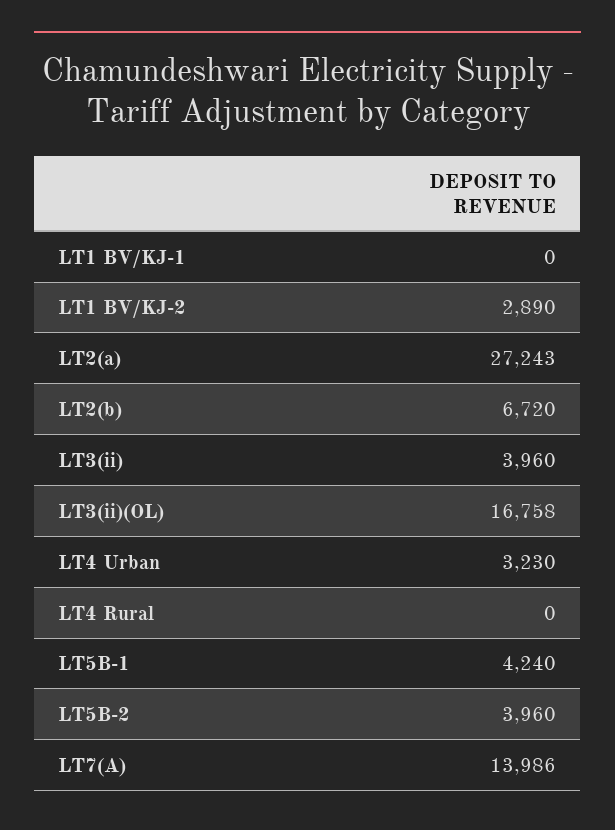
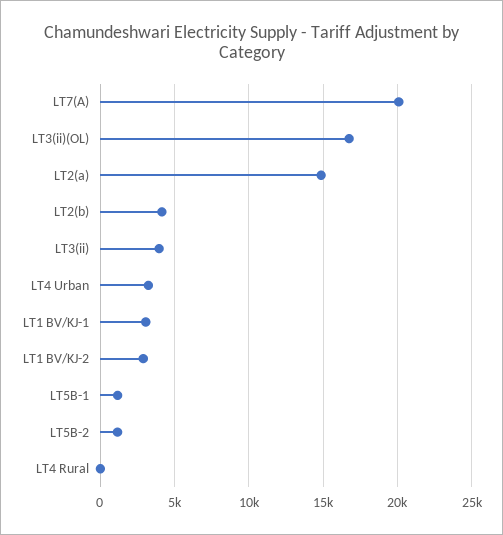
  {
-   "LT1 BV/KJ-1": 0,
+   "LT1 BV/KJ-1": 3000,
    "LT1 BV/KJ-2": 2890,
-   "LT2(a)": 27243,
+   "LT2(a)": 15000,
-   "LT2(b)": 6720,
+   "LT2(b)": 4000,
    "LT3(ii)": 3960,
    "LT3(ii)(OL)": 16758,
    "LT4 Urban": 3230,
    "LT4 Rural": 0,
-   "LT5B-1": 4240,
+   "LT5B-1": 1000,
-   "LT5B-2": 3960,
+   "LT5B-2": 1000,
-   "LT7(A)": 13986
+   "LT7(A)": 20000
  }

